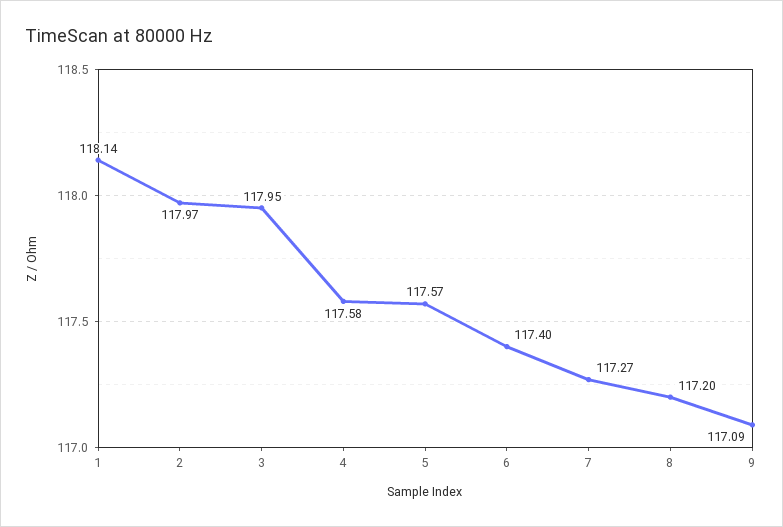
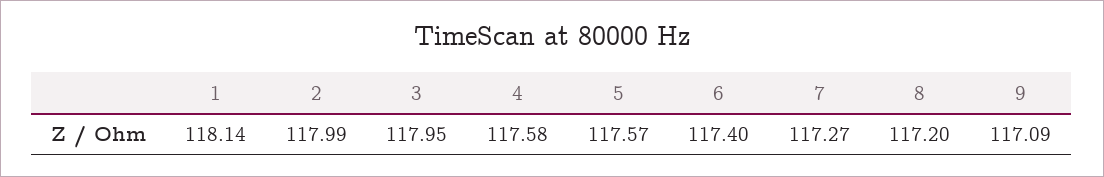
  {
    "1": 118.14,
-   "2": 117.97,
+   "2": 117.99,
    "3": 117.95,
    "4": 117.58,
    "5": 117.57,
    "6": 117.4,
    "7": 117.27,
    "8": 117.2,
    "9": 117.09
  }

